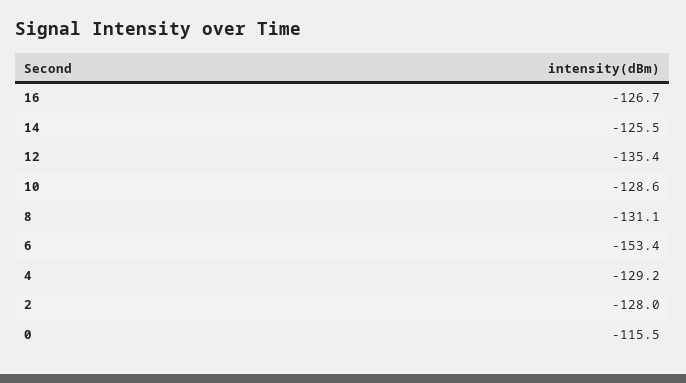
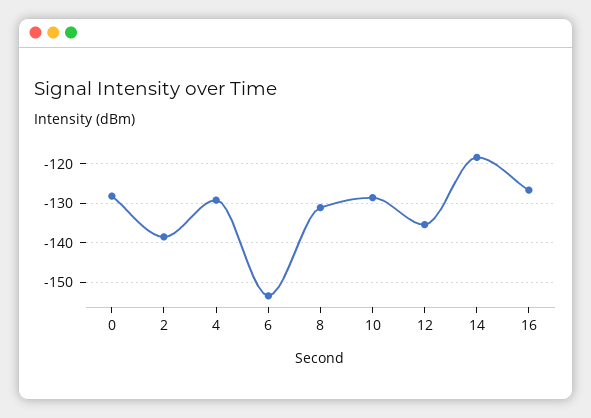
  {
    "16": -126.7,
-   "14": -125.5,
+   "14": -118,
    "12": -135.4,
    "10": -128.6,
    "8": -131.1,
    "6": -153.4,
    "4": -129.2,
-   "2": -128,
+   "2": -138,
-   "0": -115.5
+   "0": -128
  }

